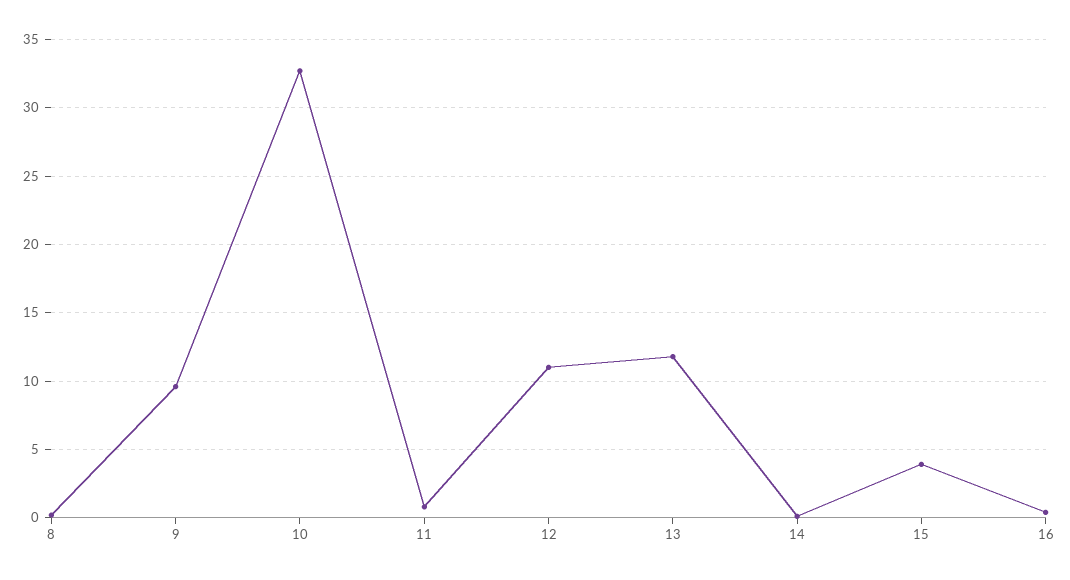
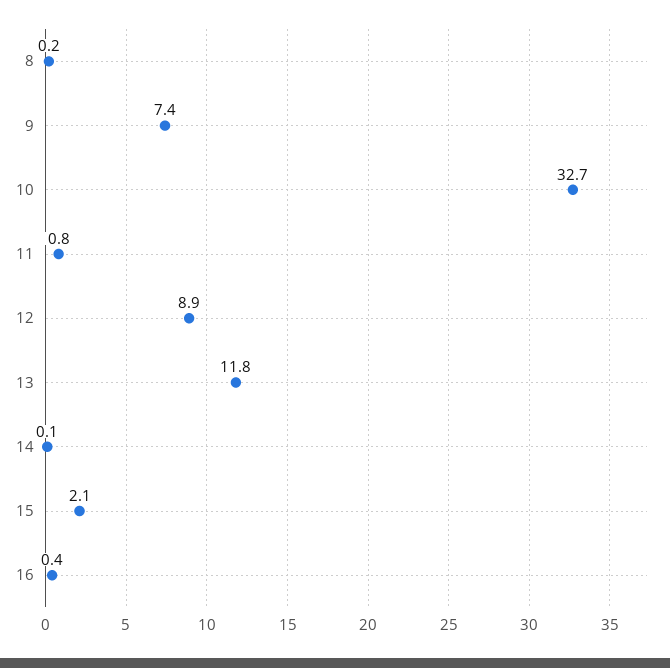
  {
    "8": 0.2,
-   "9": 9.5,
+   "9": 7.4,
    "10": 32.7,
    "11": 0.8,
-   "12": 11,
+   "12": 8.9,
    "13": 11.8,
    "14": 0.1,
-   "15": 4,
+   "15": 2.1,
    "16": 0.4
  }

